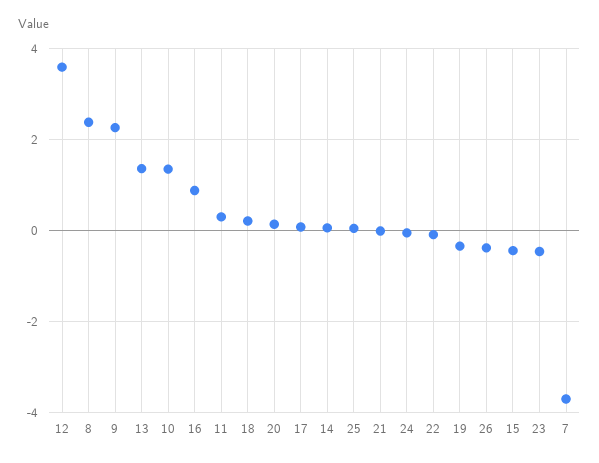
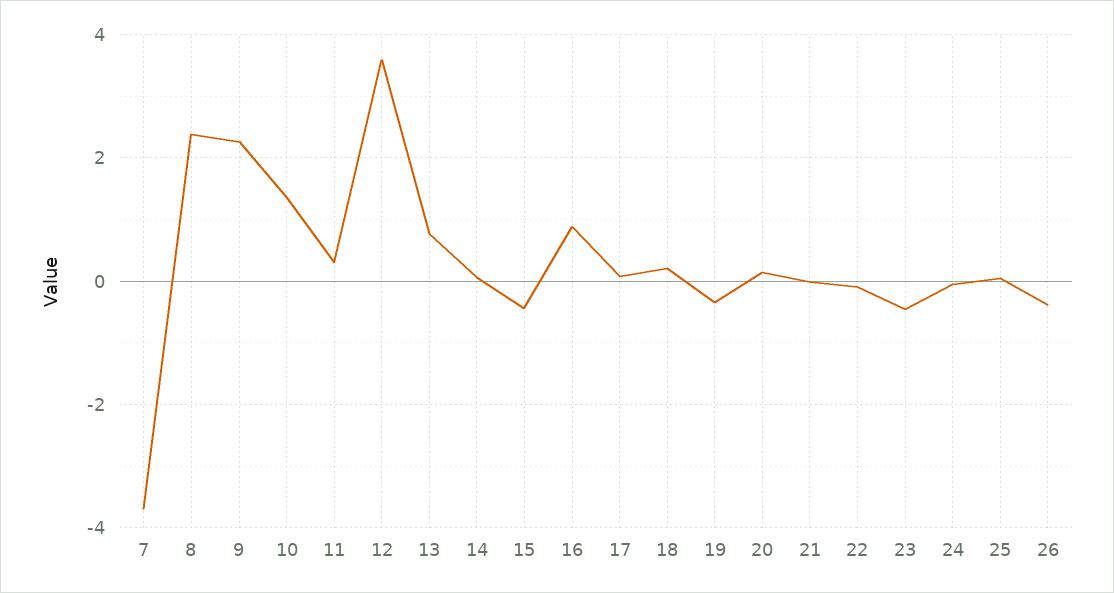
  {
    "12": 3.6,
    "8": 2.4,
    "9": 2.2,
-   "13": 1.4,
+   "13": 0.8,
    "10": 1.4,
    "16": 0.8,
    "11": 0.4,
    "18": 0.2,
    "20": 0.2,
    "17": 0,
    "14": 0,
    "25": 0,
    "21": 0,
    "24": 0,
    "22": 0,
    "19": -0.4,
    "26": -0.4,
    "15": -0.4,
    "23": -0.4,
    "7": -3.8
  }

